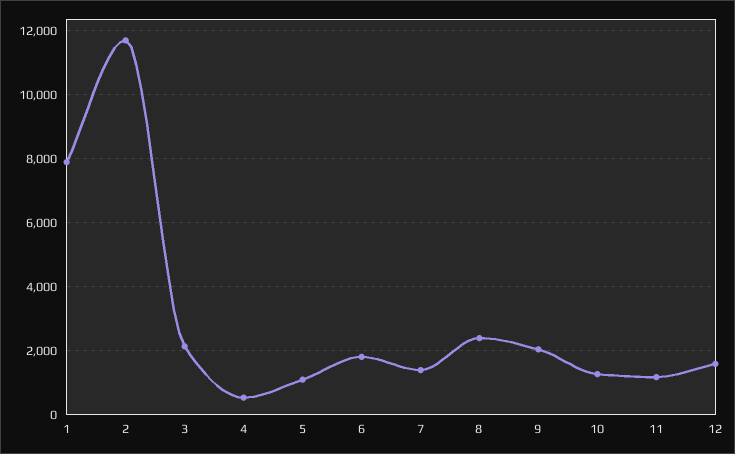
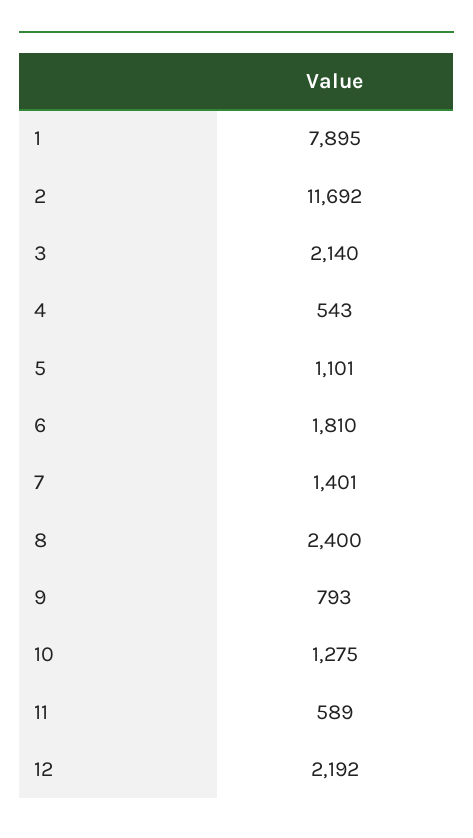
  {
    "1": 7895,
    "2": 11692,
    "3": 2140,
    "4": 543,
    "5": 1101,
    "6": 1810,
    "7": 1401,
    "8": 2400,
-   "9": 2000,
+   "9": 793,
    "10": 1275,
-   "11": 1200,
+   "11": 589,
-   "12": 1600
+   "12": 2192
  }

